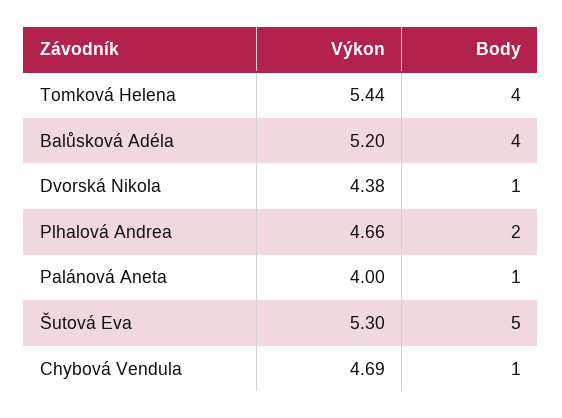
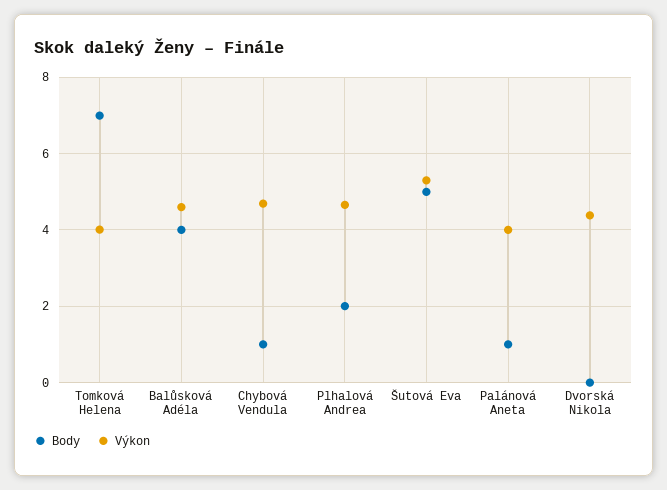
  {
    "Výkon": {
-     "Tomková Helena": 5.44,
+     "Tomková Helena": 4,
-     "Balůsková Adéla": 5.2,
+     "Balůsková Adéla": 4.6,
      "Dvorská Nikola": 4.38,
      "Plhalová Andrea": 4.66,
      "Palánová Aneta": 4,
      "Šutová Eva": 5.3,
      "Chybová Vendula": 4.69
    },
    "Body": {
-     "Tomková Helena": 4,
+     "Tomková Helena": 7,
      "Balůsková Adéla": 4,
-     "Dvorská Nikola": 1,
+     "Dvorská Nikola": 0,
      "Plhalová Andrea": 2,
      "Palánová Aneta": 1,
      "Šutová Eva": 5,
      "Chybová Vendula": 1
    }
  }

